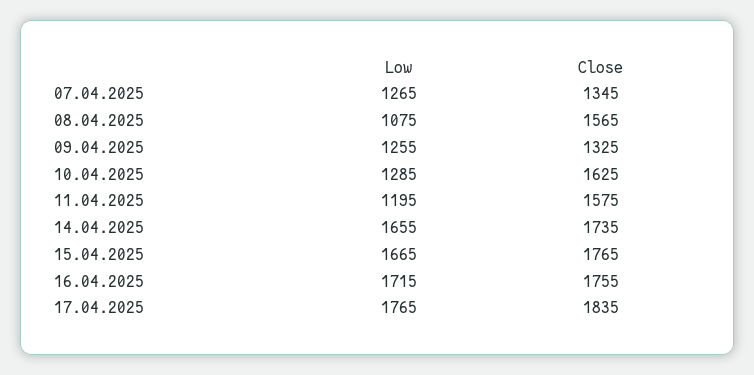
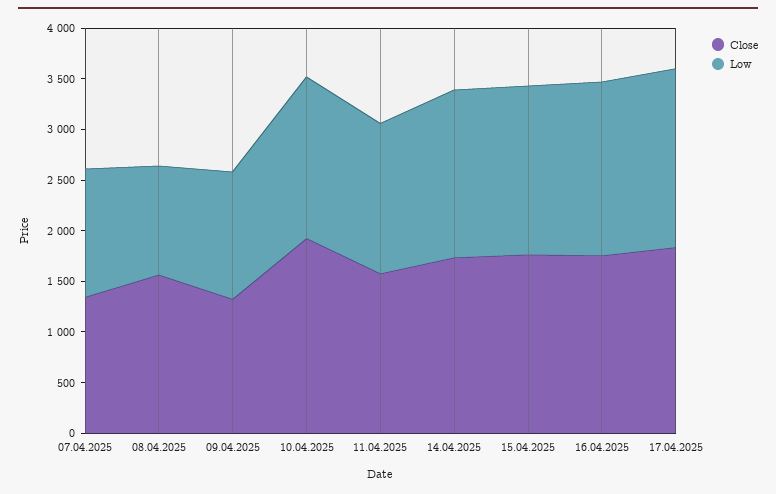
  {
    "Low": {
      "07.04.2025": 1265,
      "08.04.2025": 1075,
      "09.04.2025": 1255,
-     "10.04.2025": 1285,
+     "10.04.2025": 1600,
-     "11.04.2025": 1195,
+     "11.04.2025": 1500,
      "14.04.2025": 1655,
      "15.04.2025": 1665,
      "16.04.2025": 1715,
      "17.04.2025": 1765
    },
    "Close": {
      "07.04.2025": 1345,
      "08.04.2025": 1565,
      "09.04.2025": 1325,
-     "10.04.2025": 1625,
+     "10.04.2025": 1900,
      "11.04.2025": 1575,
      "14.04.2025": 1735,
      "15.04.2025": 1765,
      "16.04.2025": 1755,
      "17.04.2025": 1835
    }
  }

